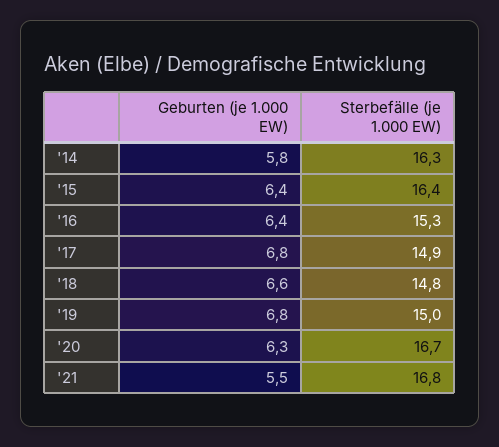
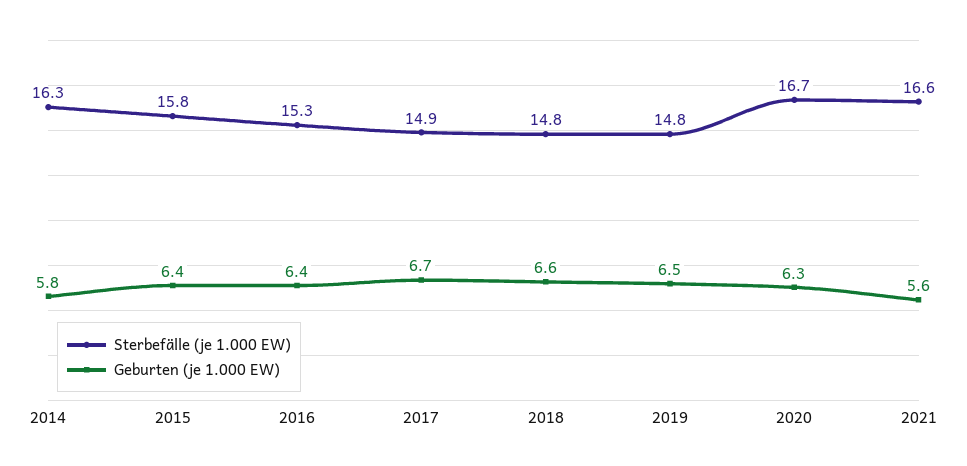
  {
    "Geburten (je 1.000 EW)": {
      "'14": 5.8,
      "'15": 6.4,
      "'16": 6.4,
-     "'17": 6.8,
+     "'17": 6.7,
      "'18": 6.6,
-     "'19": 6.8,
+     "'19": 6.5,
      "'20": 6.3,
-     "'21": 5.5
+     "'21": 5.6
    },
    "Sterbefälle (je 1.000 EW)": {
      "'14": 16.3,
-     "'15": 16.4,
+     "'15": 15.8,
      "'16": 15.3,
      "'17": 14.9,
      "'18": 14.8,
-     "'19": 15,
+     "'19": 14.8,
      "'20": 16.7,
-     "'21": 16.8
+     "'21": 16.6
    }
  }

